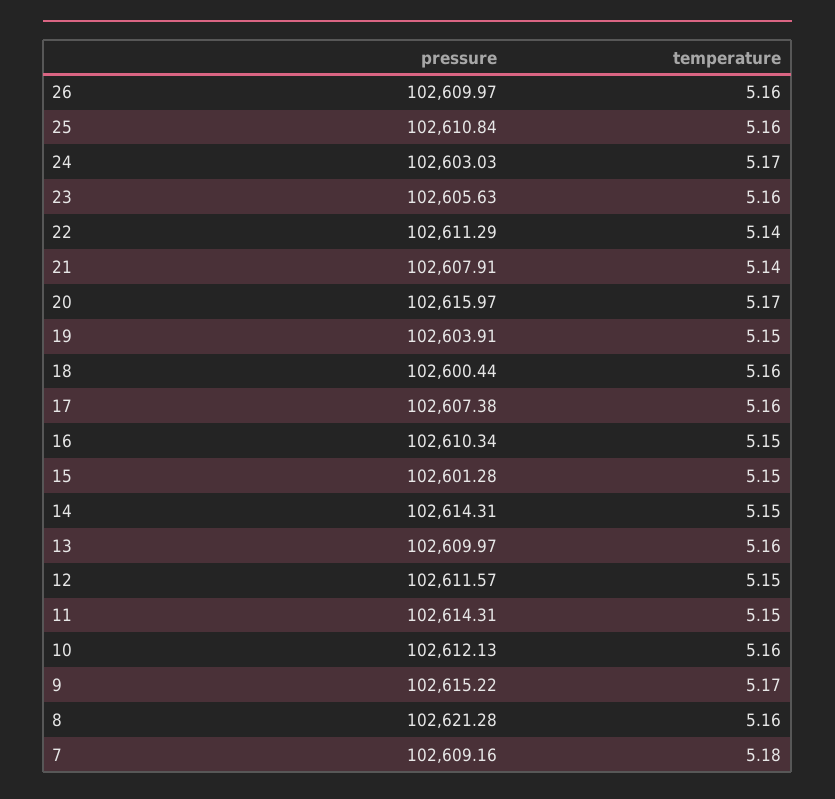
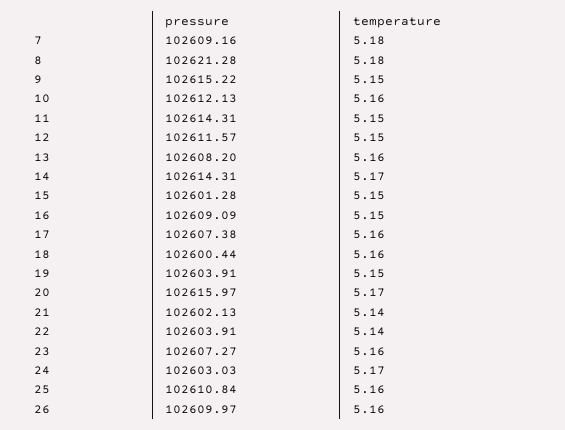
  {
    "pressure": {
      "26": 102609.97,
      "25": 102610.84,
      "24": 102603.03,
-     "23": 102605.63,
+     "23": 102607.27,
-     "22": 102611.29,
+     "22": 102603.91,
-     "21": 102607.91,
+     "21": 102602.13,
      "20": 102615.97,
      "19": 102603.91,
      "18": 102600.44,
      "17": 102607.38,
-     "16": 102610.34,
+     "16": 102609.09,
      "15": 102601.28,
      "14": 102614.31,
-     "13": 102609.97,
+     "13": 102608.2,
      "12": 102611.57,
      "11": 102614.31,
      "10": 102612.13,
      "9": 102615.22,
      "8": 102621.28,
      "7": 102609.16
    },
    "temperature": {
      "26": 5.16,
      "25": 5.16,
      "24": 5.17,
      "23": 5.16,
      "22": 5.14,
      "21": 5.14,
      "20": 5.17,
      "19": 5.15,
      "18": 5.16,
      "17": 5.16,
      "16": 5.15,
      "15": 5.15,
-     "14": 5.15,
+     "14": 5.17,
      "13": 5.16,
      "12": 5.15,
      "11": 5.15,
      "10": 5.16,
-     "9": 5.17,
+     "9": 5.15,
-     "8": 5.16,
+     "8": 5.18,
      "7": 5.18
    }
  }

